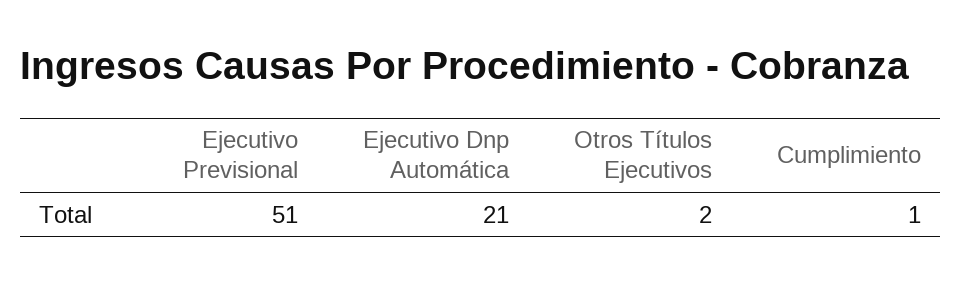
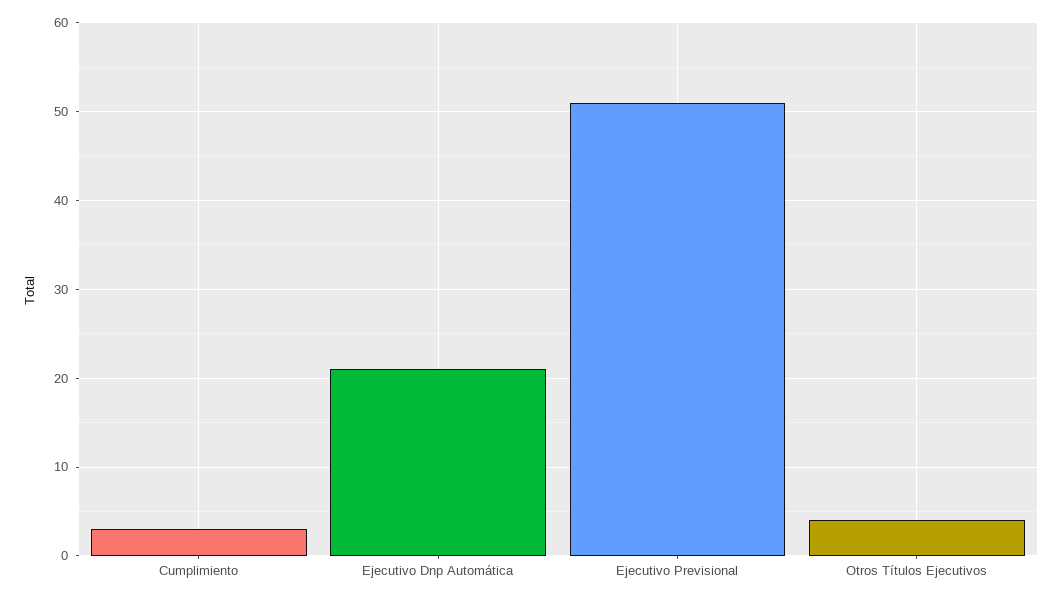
  {
    "Ejecutivo Previsional": 51,
    "Ejecutivo Dnp Automática": 21,
-   "Otros Títulos Ejecutivos": 2,
+   "Otros Títulos Ejecutivos": 4,
-   "Cumplimiento": 1
+   "Cumplimiento": 3
  }

